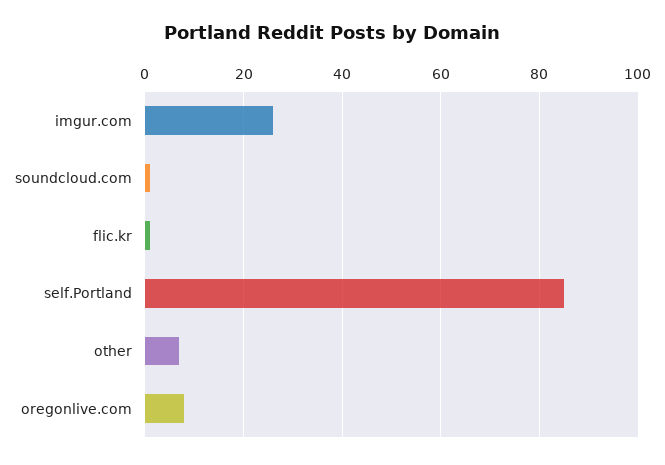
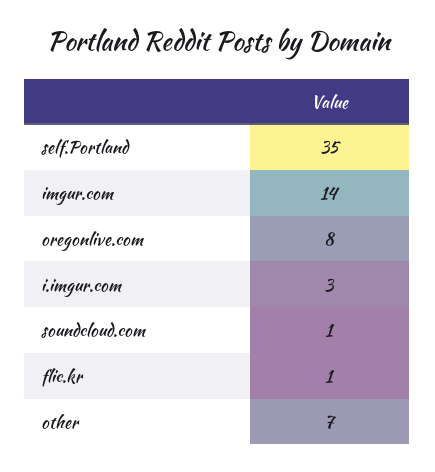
  {
-   "imgur.com": 25,
+   "imgur.com": 14,
    "soundcloud.com": 1,
    "flic.kr": 1,
-   "self.Portland": 85,
+   "self.Portland": 35,
    "other": 7,
-   "oregonlive.com": 8
+   "oregonlive.com": 8,
+   "i.imgur.com": 3
  }

